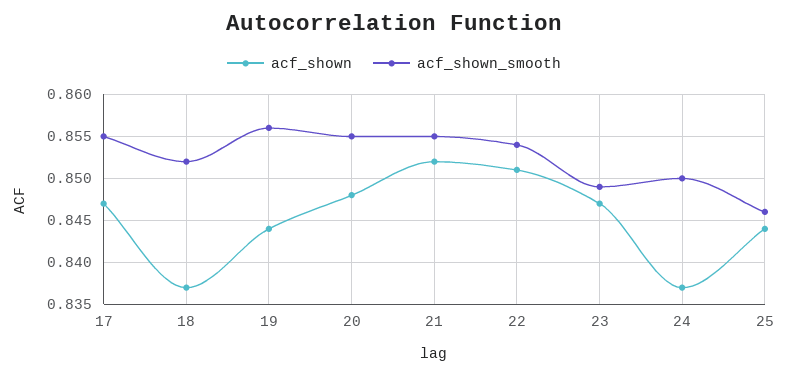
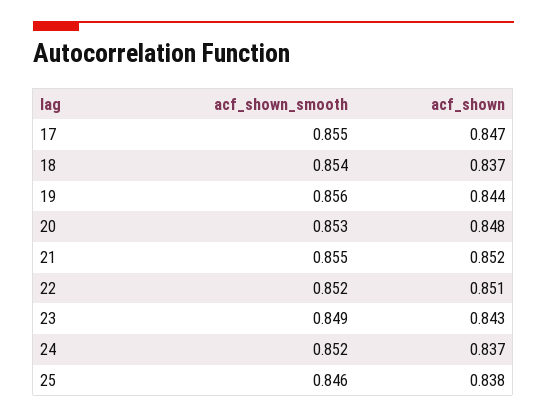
  {
    "acf_shown": {
      "17": 0.847,
      "18": 0.837,
      "19": 0.844,
      "20": 0.848,
      "21": 0.852,
      "22": 0.851,
-     "23": 0.847,
+     "23": 0.843,
      "24": 0.837,
-     "25": 0.844
+     "25": 0.838
    },
    "acf_shown_smooth": {
      "17": 0.855,
-     "18": 0.852,
+     "18": 0.854,
      "19": 0.856,
-     "20": 0.855,
+     "20": 0.853,
      "21": 0.855,
-     "22": 0.854,
+     "22": 0.852,
      "23": 0.849,
-     "24": 0.85,
+     "24": 0.852,
      "25": 0.846
    }
  }

